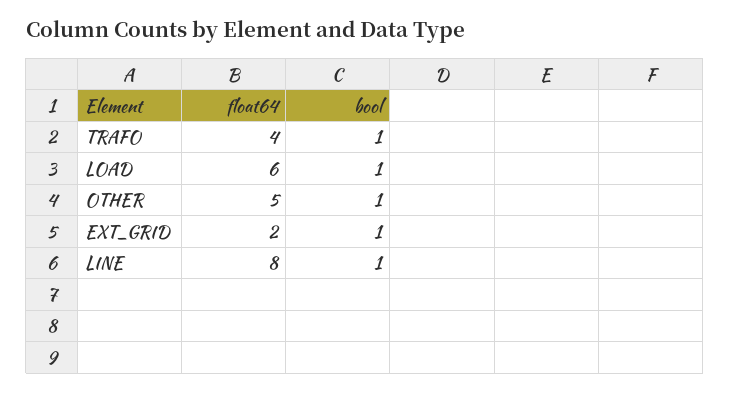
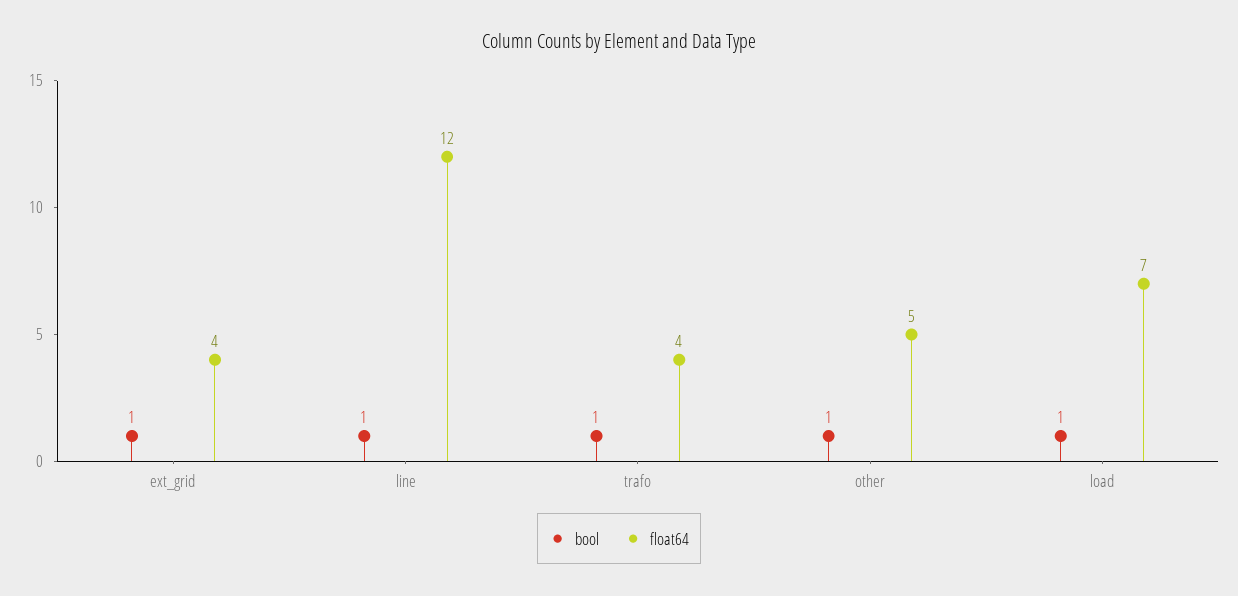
  {
    "float64": {
      "TRAFO": 4,
-     "LOAD": 6,
+     "LOAD": 7,
      "OTHER": 5,
-     "EXT_GRID": 2,
+     "EXT_GRID": 4,
-     "LINE": 8
+     "LINE": 12
    },
    "bool": {
      "TRAFO": 1,
      "LOAD": 1,
      "OTHER": 1,
      "EXT_GRID": 1,
      "LINE": 1
    }
  }

